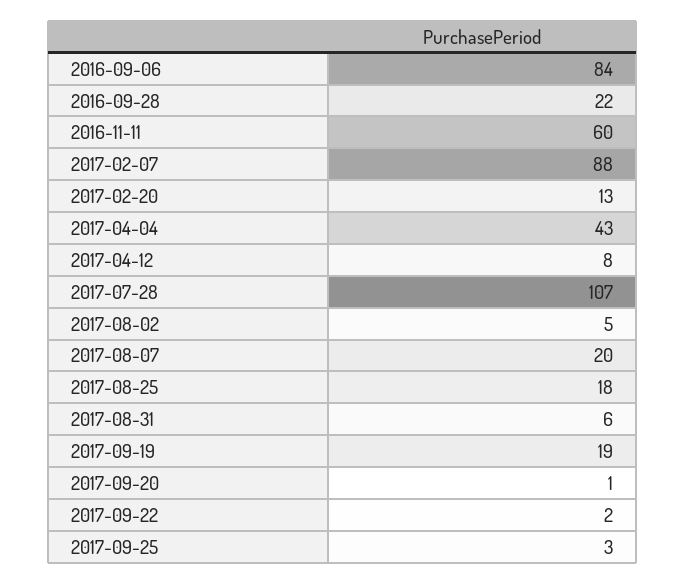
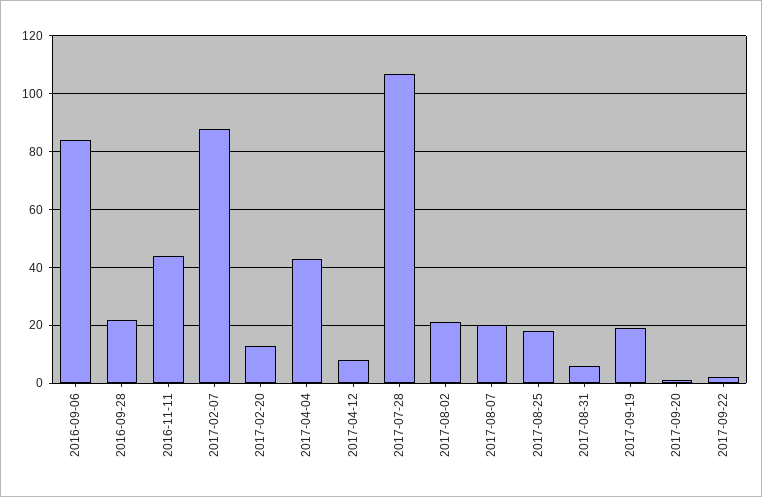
  {
    "2016-09-06": 84,
    "2016-09-28": 22,
-   "2016-11-11": 60,
+   "2016-11-11": 45,
    "2017-02-07": 88,
    "2017-02-20": 13,
    "2017-04-04": 43,
    "2017-04-12": 8,
    "2017-07-28": 107,
-   "2017-08-02": 5,
+   "2017-08-02": 20,
    "2017-08-07": 20,
    "2017-08-25": 18,
    "2017-08-31": 6,
    "2017-09-19": 19,
    "2017-09-20": 1,
-   "2017-09-22": 2,
+   "2017-09-22": 2
-   "2017-09-25": 3
  }

